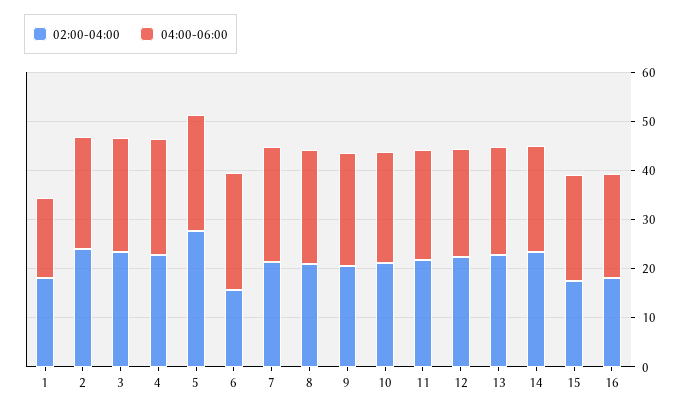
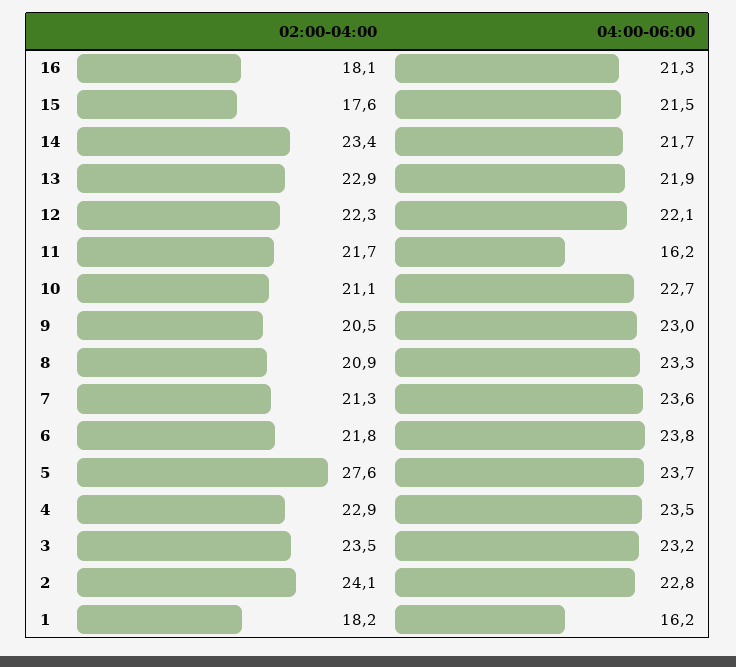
  {
    "02:00-04:00": {
      "1": 18.2,
      "2": 24.1,
      "3": 23.5,
      "4": 22.9,
      "5": 27.6,
-     "6": 16,
+     "6": 21.8,
      "7": 21.3,
      "8": 20.9,
      "9": 20.5,
      "10": 21.1,
      "11": 21.7,
      "12": 22.3,
      "13": 22.9,
      "14": 23.4,
      "15": 17.6,
      "16": 18.1
    },
    "04:00-06:00": {
      "1": 16.2,
      "2": 22.8,
      "3": 23.2,
      "4": 23.5,
      "5": 23.7,
      "6": 23.8,
      "7": 23.6,
      "8": 23.3,
      "9": 23,
      "10": 22.7,
-     "11": 22,
+     "11": 16.2,
      "12": 22.1,
      "13": 21.9,
      "14": 21.7,
      "15": 21.5,
      "16": 21.3
    }
  }

